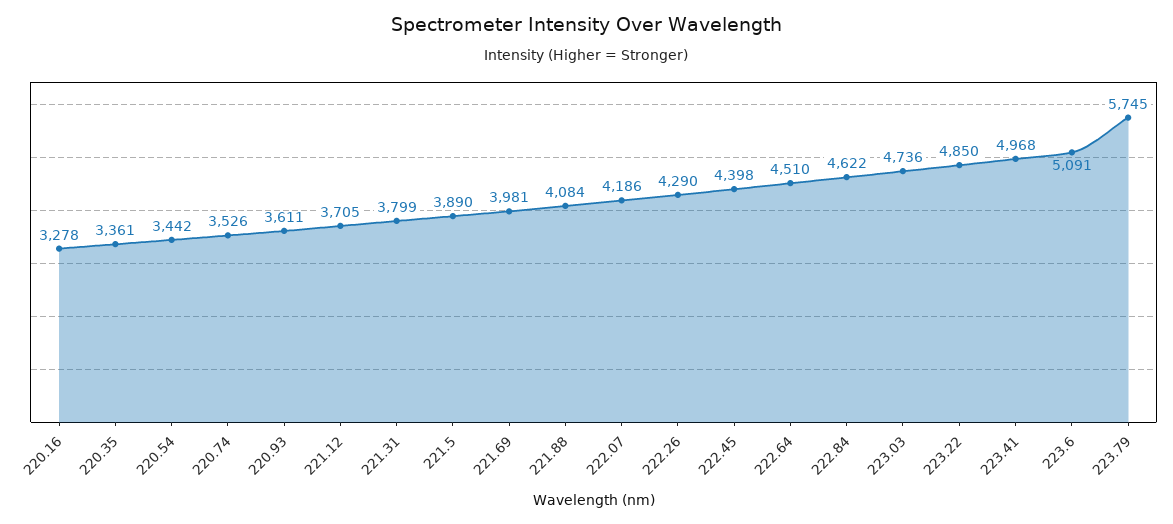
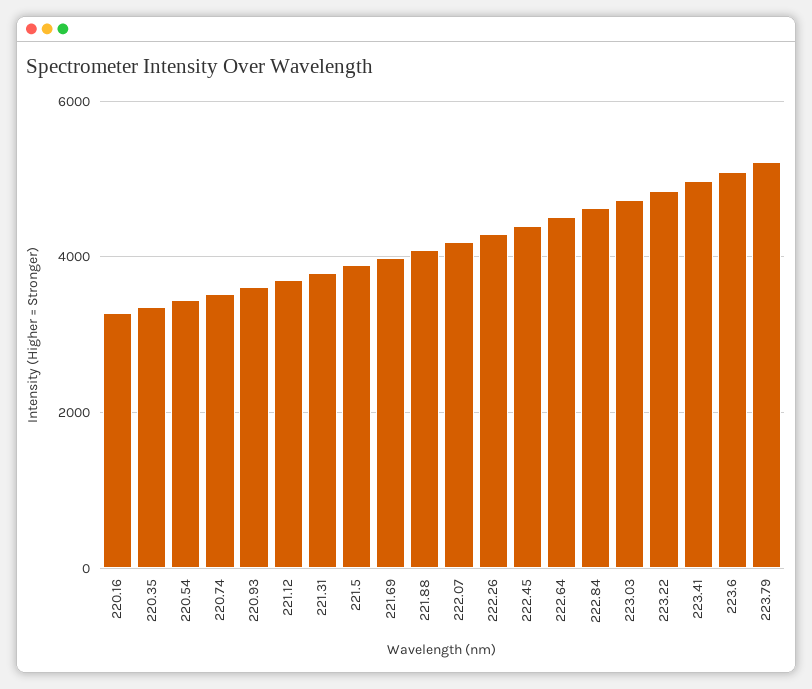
  {
    "220.16": 3278,
    "220.35": 3361,
    "220.54": 3442,
    "220.74": 3526,
    "220.93": 3611,
    "221.12": 3705,
    "221.31": 3799,
    "221.5": 3890,
    "221.69": 3981,
    "221.88": 4084,
    "222.07": 4186,
    "222.26": 4290,
    "222.45": 4398,
    "222.64": 4510,
    "222.84": 4622,
    "223.03": 4736,
    "223.22": 4850,
    "223.41": 4968,
    "223.6": 5091,
-   "223.79": 5745
+   "223.79": 5200
  }

